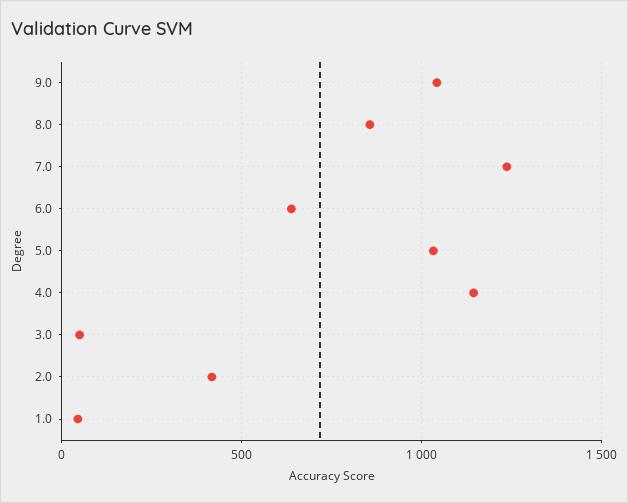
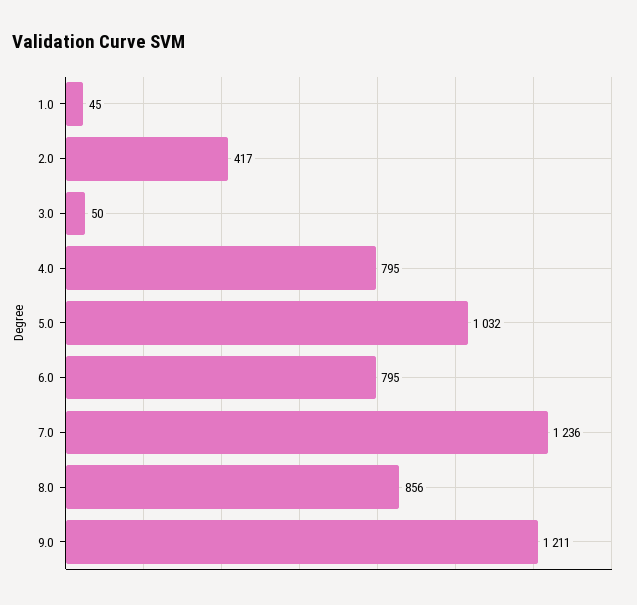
  {
-   "9.0": 1050,
+   "9.0": 1211,
    "8.0": 856,
    "7.0": 1236,
-   "6.0": 650,
+   "6.0": 795,
    "5.0": 1032,
-   "4.0": 1150,
+   "4.0": 795,
    "3.0": 50,
    "2.0": 417,
    "1.0": 45
  }

